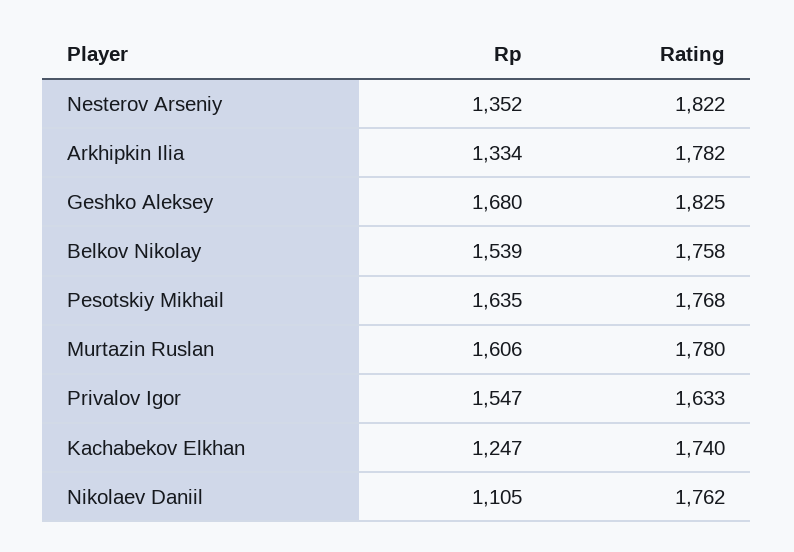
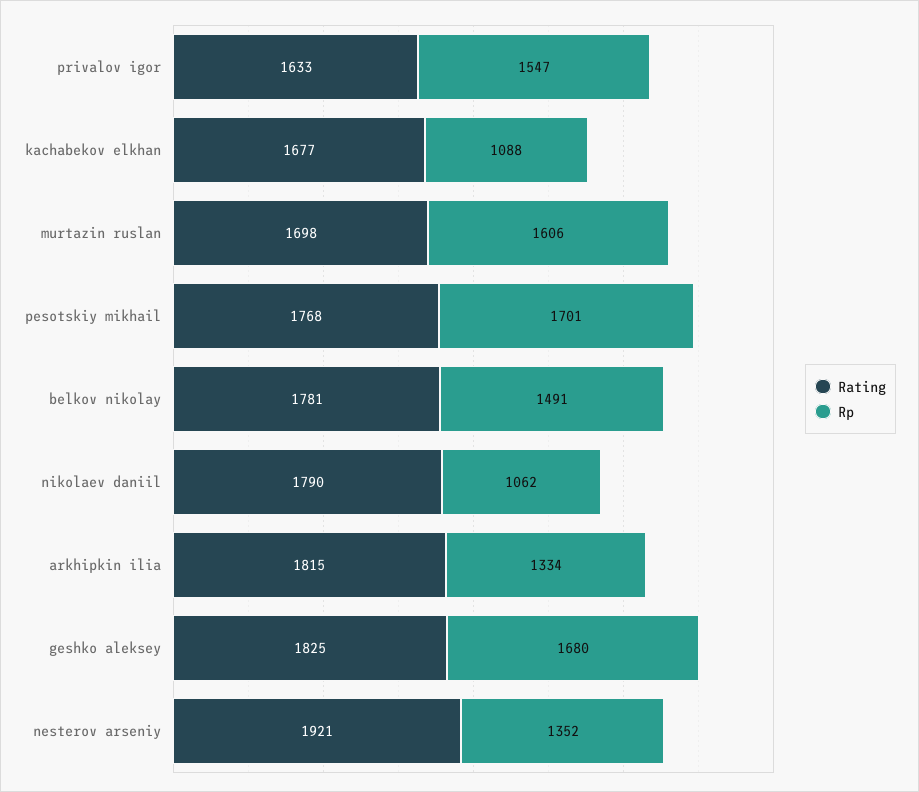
  {
    "Rp": {
      "Nesterov Arseniy": 1352,
      "Arkhipkin Ilia": 1334,
      "Geshko Aleksey": 1680,
-     "Belkov Nikolay": 1539,
+     "Belkov Nikolay": 1491,
-     "Pesotskiy Mikhail": 1635,
+     "Pesotskiy Mikhail": 1701,
      "Murtazin Ruslan": 1606,
      "Privalov Igor": 1547,
-     "Kachabekov Elkhan": 1247,
+     "Kachabekov Elkhan": 1088,
-     "Nikolaev Daniil": 1105
+     "Nikolaev Daniil": 1062
    },
    "Rating": {
-     "Nesterov Arseniy": 1822,
+     "Nesterov Arseniy": 1921,
-     "Arkhipkin Ilia": 1782,
+     "Arkhipkin Ilia": 1815,
      "Geshko Aleksey": 1825,
-     "Belkov Nikolay": 1758,
+     "Belkov Nikolay": 1781,
      "Pesotskiy Mikhail": 1768,
-     "Murtazin Ruslan": 1780,
+     "Murtazin Ruslan": 1698,
      "Privalov Igor": 1633,
-     "Kachabekov Elkhan": 1740,
+     "Kachabekov Elkhan": 1677,
-     "Nikolaev Daniil": 1762
+     "Nikolaev Daniil": 1790
    }
  }

